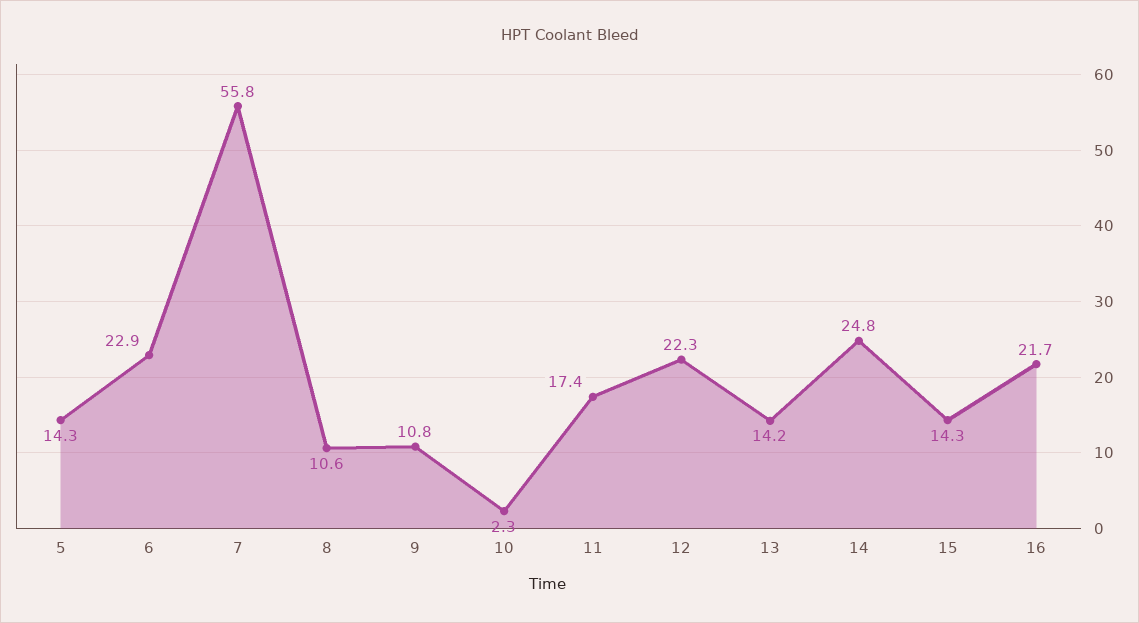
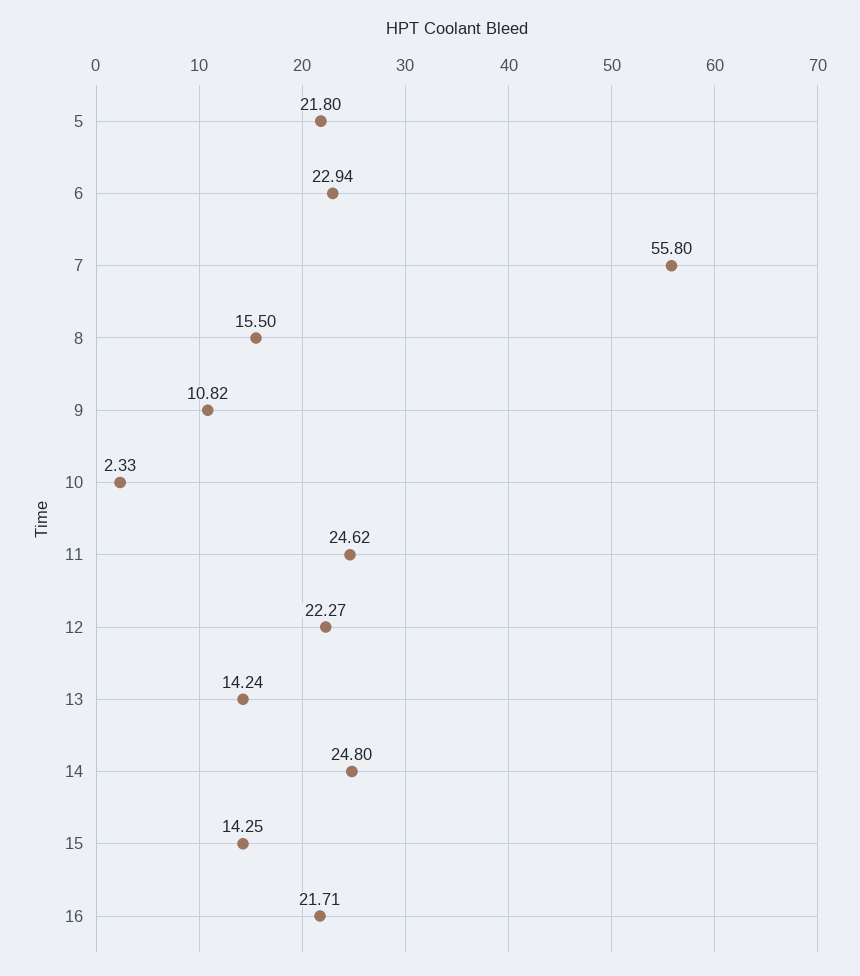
  {
-   "5": 14.3,
+   "5": 21.8,
    "6": 22.94,
    "7": 55.8,
-   "8": 10.6,
+   "8": 15.5,
    "9": 10.82,
    "10": 2.33,
-   "11": 17.4,
+   "11": 24.62,
    "12": 22.27,
    "13": 14.24,
    "14": 24.8,
    "15": 14.25,
    "16": 21.71
  }

